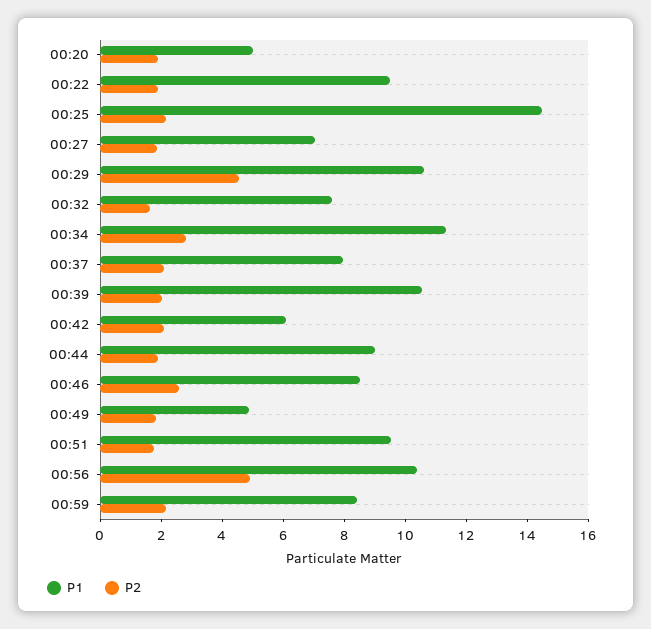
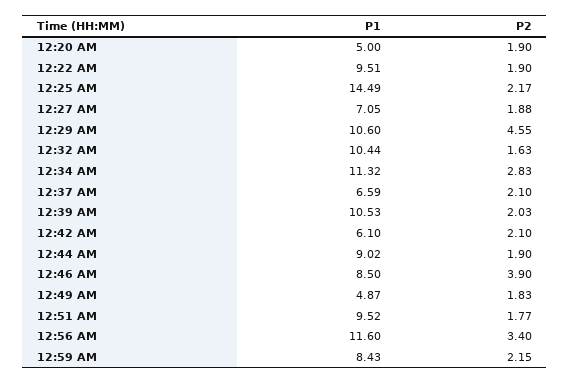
  {
    "P1": {
      "00:20": 5,
      "00:22": 9.51,
      "00:25": 14.49,
      "00:27": 7.05,
      "00:29": 10.6,
-     "00:32": 7.5,
+     "00:32": 10.44,
      "00:34": 11.32,
-     "00:37": 8,
+     "00:37": 6.59,
      "00:39": 10.53,
      "00:42": 6.1,
      "00:44": 9.02,
      "00:46": 8.5,
      "00:49": 4.87,
      "00:51": 9.52,
-     "00:56": 10.5,
+     "00:56": 11.6,
      "00:59": 8.43
    },
    "P2": {
      "00:20": 1.9,
      "00:22": 1.9,
      "00:25": 2.17,
      "00:27": 1.88,
      "00:29": 4.55,
      "00:32": 1.63,
      "00:34": 2.83,
      "00:37": 2.1,
      "00:39": 2.03,
      "00:42": 2.1,
      "00:44": 1.9,
-     "00:46": 2.5,
+     "00:46": 3.9,
      "00:49": 1.83,
      "00:51": 1.77,
-     "00:56": 5,
+     "00:56": 3.4,
      "00:59": 2.15
    }
  }

